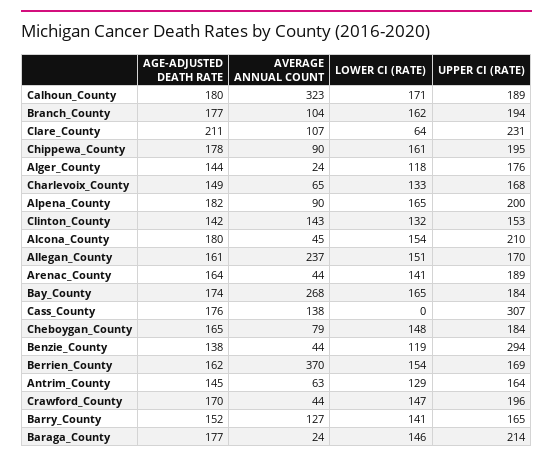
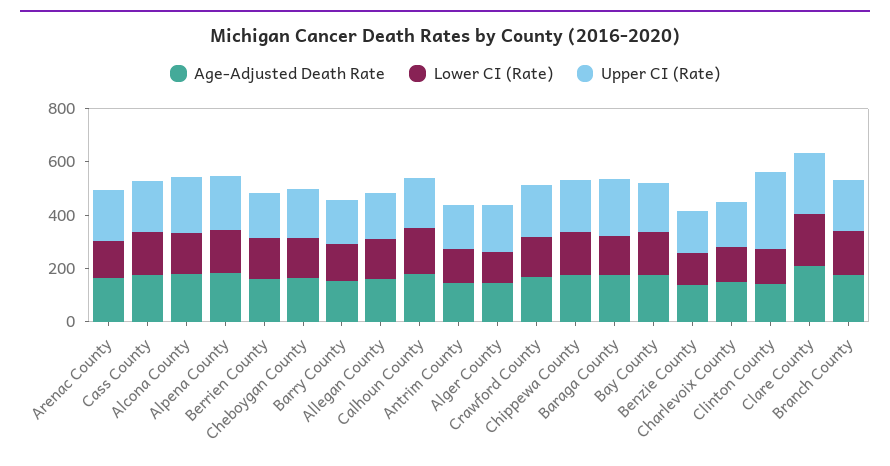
  {
    "AGE-ADJUSTED DEATH RATE": {
      "Calhoun_County": 180,
      "Branch_County": 177,
      "Clare_County": 211,
      "Chippewa_County": 178,
      "Alger_County": 144,
      "Charlevoix_County": 149,
      "Alpena_County": 182,
      "Clinton_County": 142,
      "Alcona_County": 180,
      "Allegan_County": 161,
      "Arenac_County": 164,
      "Bay_County": 174,
      "Cass_County": 176,
      "Cheboygan_County": 165,
      "Benzie_County": 138,
      "Berrien_County": 162,
      "Antrim_County": 145,
      "Crawford_County": 170,
      "Barry_County": 152,
      "Baraga_County": 177
    },
-   "AVERAGE ANNUAL COUNT": {
-     "Calhoun_County": 323,
-     "Branch_County": 104,
-     "Clare_County": 107,
-     "Chippewa_County": 90,
-     "Alger_County": 24,
-     "Charlevoix_County": 65,
-     "Alpena_County": 90,
-     "Clinton_County": 143,
-     "Alcona_County": 45,
-     "Allegan_County": 237,
-     "Arenac_County": 44,
-     "Bay_County": 268,
-     "Cass_County": 138,
-     "Cheboygan_County": 79,
-     "Benzie_County": 44,
-     "Berrien_County": 370,
-     "Antrim_County": 63,
-     "Crawford_County": 44,
-     "Barry_County": 127,
-     "Baraga_County": 24
-   },
    "LOWER CI (RATE)": {
      "Calhoun_County": 171,
      "Branch_County": 162,
-     "Clare_County": 64,
+     "Clare_County": 200,
      "Chippewa_County": 161,
      "Alger_County": 118,
      "Charlevoix_County": 133,
      "Alpena_County": 165,
      "Clinton_County": 132,
      "Alcona_County": 154,
      "Allegan_County": 151,
      "Arenac_County": 141,
      "Bay_County": 165,
-     "Cass_County": 0,
+     "Cass_County": 150,
      "Cheboygan_County": 148,
      "Benzie_County": 119,
      "Berrien_County": 154,
      "Antrim_County": 129,
      "Crawford_County": 147,
      "Barry_County": 141,
      "Baraga_County": 146
    },
    "UPPER CI (RATE)": {
      "Calhoun_County": 189,
      "Branch_County": 194,
      "Clare_County": 231,
      "Chippewa_County": 195,
      "Alger_County": 176,
      "Charlevoix_County": 168,
      "Alpena_County": 200,
-     "Clinton_County": 153,
+     "Clinton_County": 300,
      "Alcona_County": 210,
      "Allegan_County": 170,
      "Arenac_County": 189,
      "Bay_County": 184,
-     "Cass_County": 307,
+     "Cass_County": 200,
      "Cheboygan_County": 184,
-     "Benzie_County": 294,
+     "Benzie_County": 150,
      "Berrien_County": 169,
      "Antrim_County": 164,
      "Crawford_County": 196,
      "Barry_County": 165,
      "Baraga_County": 214
    }
  }

